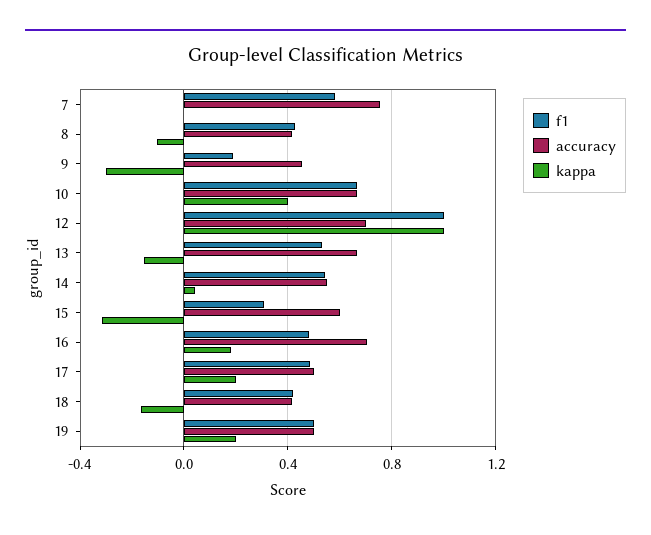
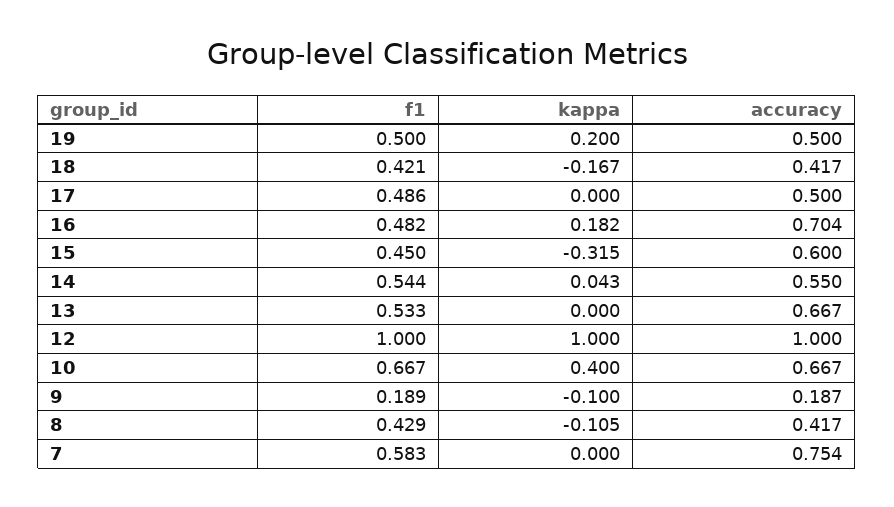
  {
    "f1": {
      "7": 0.583,
      "8": 0.429,
      "9": 0.189,
      "10": 0.667,
      "12": 1,
      "13": 0.533,
      "14": 0.544,
-     "15": 0.3,
+     "15": 0.45,
      "16": 0.482,
      "17": 0.486,
      "18": 0.421,
      "19": 0.5
    },
    "accuracy": {
      "7": 0.754,
      "8": 0.417,
-     "9": 0.45,
+     "9": 0.187,
      "10": 0.667,
-     "12": 0.7,
+     "12": 1,
      "13": 0.667,
      "14": 0.55,
      "15": 0.6,
      "16": 0.704,
      "17": 0.5,
      "18": 0.417,
      "19": 0.5
    },
    "kappa": {
      "7": 0,
      "8": -0.105,
-     "9": -0.3,
+     "9": -0.1,
      "10": 0.4,
      "12": 1,
-     "13": -0.15,
+     "13": 0,
      "14": 0.043,
      "15": -0.315,
      "16": 0.182,
-     "17": 0.2,
+     "17": 0,
      "18": -0.167,
      "19": 0.2
    }
  }

